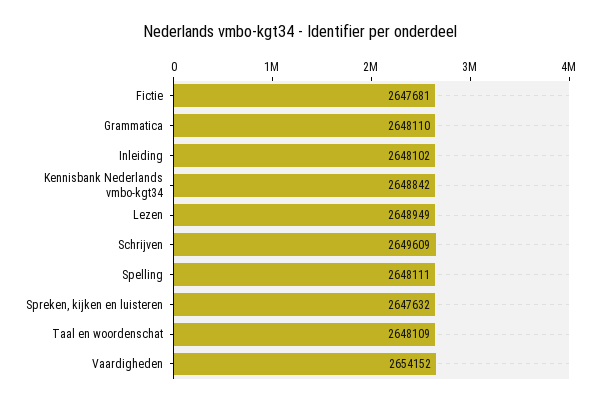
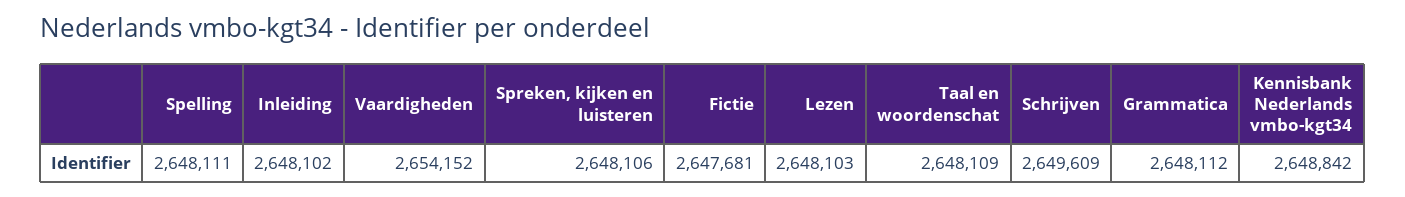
  {
    "Fictie": 2647681,
-   "Grammatica": 2648110,
+   "Grammatica": 2648112,
    "Inleiding": 2648102,
    "Kennisbank Nederlands vmbo-kgt34": 2648842,
-   "Lezen": 2648949,
+   "Lezen": 2648103,
    "Schrijven": 2649609,
    "Spelling": 2648111,
-   "Spreken, kijken en luisteren": 2647632,
+   "Spreken, kijken en luisteren": 2648106,
    "Taal en woordenschat": 2648109,
    "Vaardigheden": 2654152
  }

